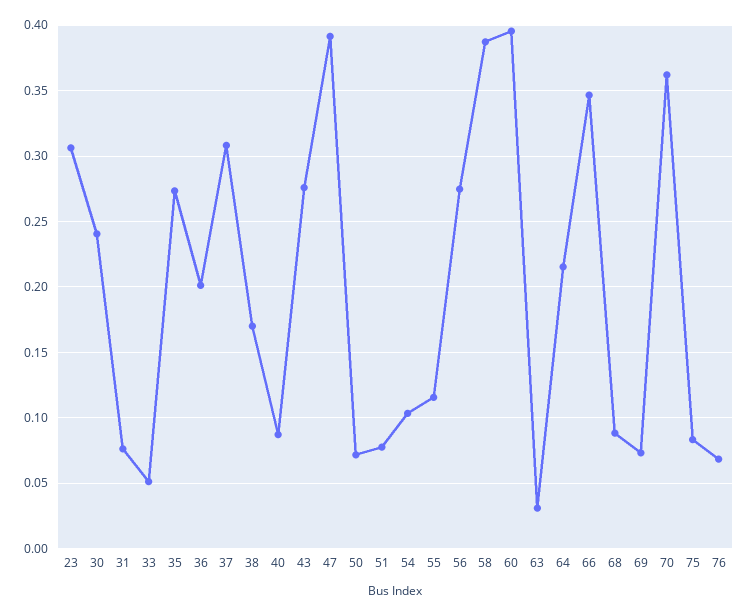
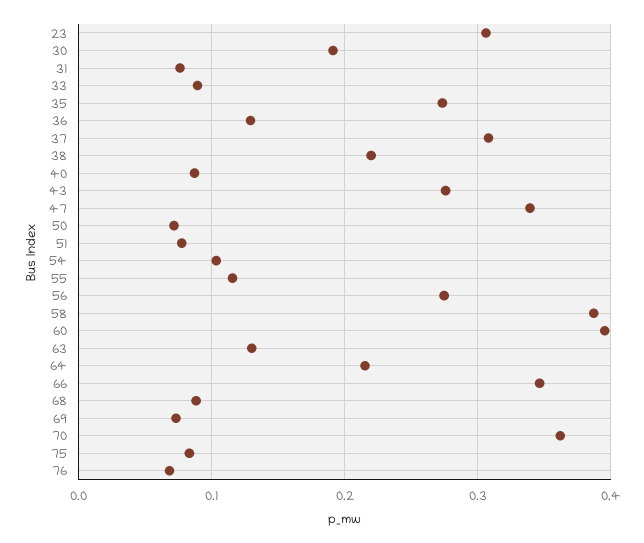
  {
    "23": 0.305,
-   "30": 0.24,
+   "30": 0.19,
    "31": 0.075,
-   "33": 0.05,
+   "33": 0.09,
    "35": 0.275,
-   "36": 0.2,
+   "36": 0.13,
    "37": 0.31,
-   "38": 0.17,
+   "38": 0.22,
    "40": 0.085,
    "43": 0.275,
-   "47": 0.39,
+   "47": 0.34,
    "50": 0.07,
    "51": 0.08,
    "54": 0.105,
    "55": 0.115,
    "56": 0.275,
    "58": 0.385,
    "60": 0.395,
-   "63": 0.03,
+   "63": 0.13,
    "64": 0.215,
    "66": 0.345,
    "68": 0.09,
    "69": 0.075,
    "70": 0.36,
    "75": 0.085,
    "76": 0.07
  }

